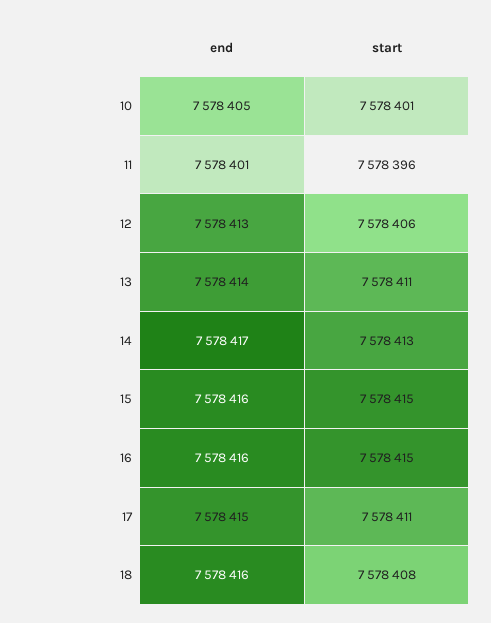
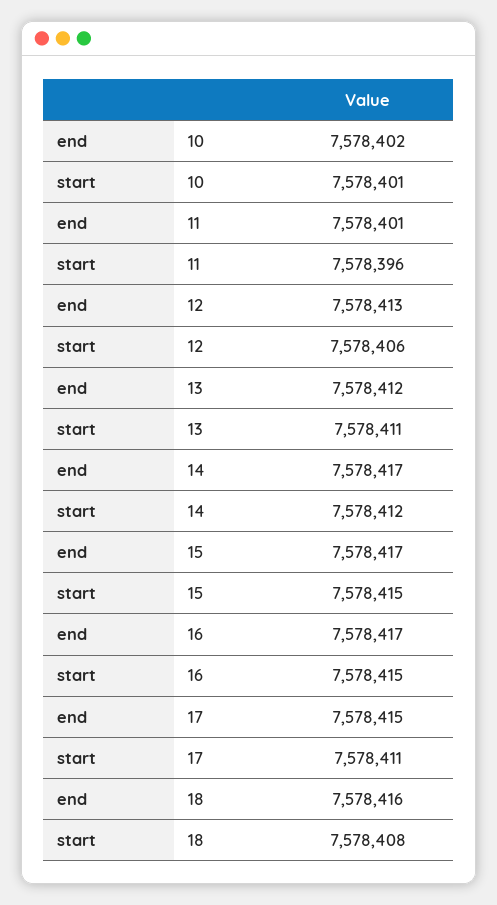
  {
    "end": {
-     "10": 7578405,
+     "10": 7578402,
      "11": 7578401,
      "12": 7578413,
-     "13": 7578414,
+     "13": 7578412,
      "14": 7578417,
-     "15": 7578416,
+     "15": 7578417,
-     "16": 7578416,
+     "16": 7578417,
      "17": 7578415,
      "18": 7578416
    },
    "start": {
      "10": 7578401,
      "11": 7578396,
      "12": 7578406,
      "13": 7578411,
-     "14": 7578413,
+     "14": 7578412,
      "15": 7578415,
      "16": 7578415,
      "17": 7578411,
      "18": 7578408
    }
  }

